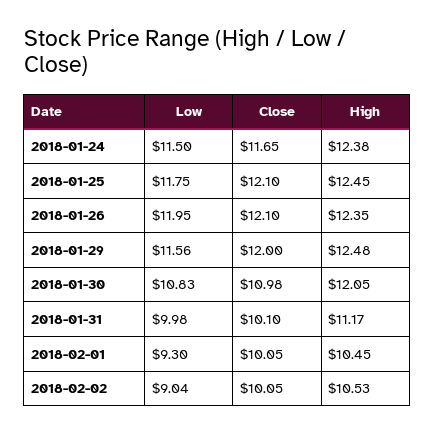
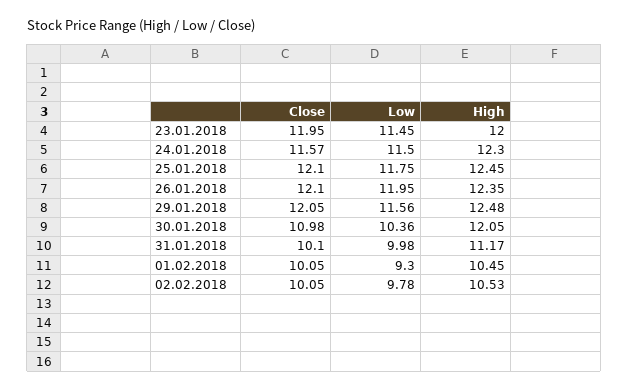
  {
    "Low": {
      "2018-01-24": 11.5,
      "2018-01-25": 11.75,
      "2018-01-26": 11.95,
      "2018-01-29": 11.56,
-     "2018-01-30": 10.83,
+     "2018-01-30": 10.36,
      "2018-01-31": 9.98,
      "2018-02-01": 9.3,
-     "2018-02-02": 9.04
+     "2018-02-02": 9.78,
+     "23.01.2018": 11.45
    },
    "Close": {
-     "2018-01-24": 11.65,
+     "2018-01-24": 11.57,
      "2018-01-25": 12.1,
      "2018-01-26": 12.1,
-     "2018-01-29": 12,
+     "2018-01-29": 12.05,
      "2018-01-30": 10.98,
      "2018-01-31": 10.1,
      "2018-02-01": 10.05,
-     "2018-02-02": 10.05
+     "2018-02-02": 10.05,
+     "23.01.2018": 11.95
    },
    "High": {
-     "2018-01-24": 12.38,
+     "2018-01-24": 12.3,
      "2018-01-25": 12.45,
      "2018-01-26": 12.35,
      "2018-01-29": 12.48,
      "2018-01-30": 12.05,
      "2018-01-31": 11.17,
      "2018-02-01": 10.45,
-     "2018-02-02": 10.53
+     "2018-02-02": 10.53,
+     "23.01.2018": 12
    }
  }

